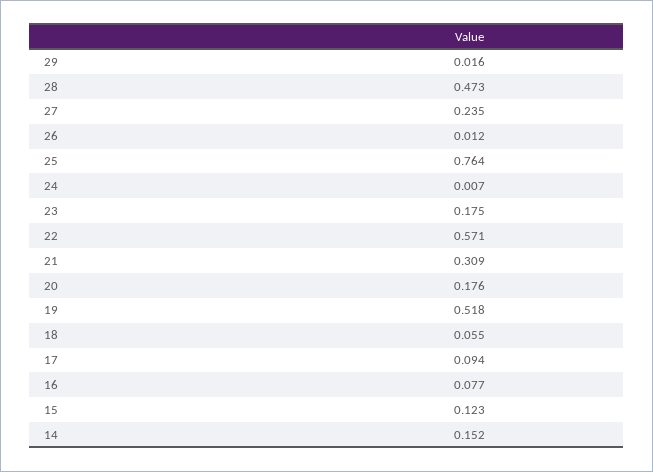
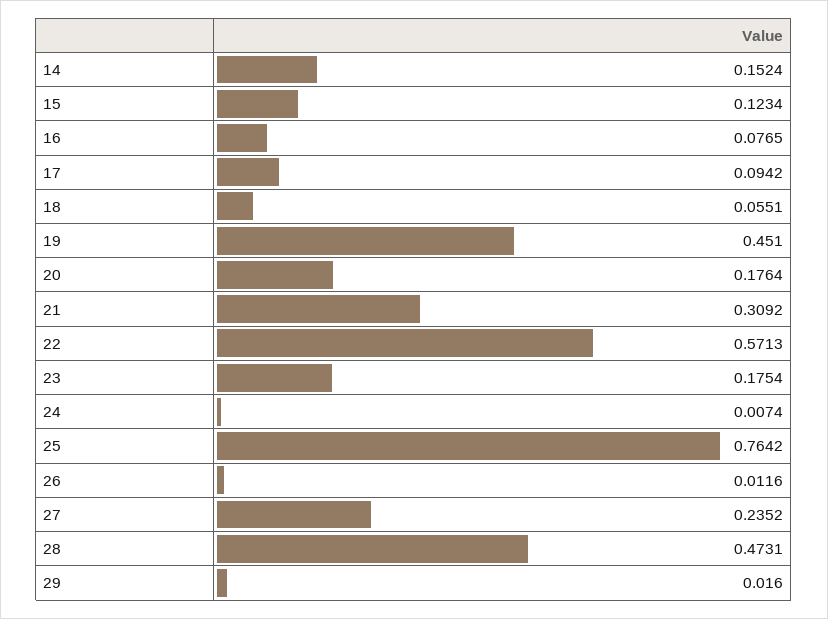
  {
    "29": 0.016,
    "28": 0.4731,
    "27": 0.2352,
    "26": 0.0116,
    "25": 0.7642,
    "24": 0.0074,
    "23": 0.1754,
    "22": 0.5713,
    "21": 0.3092,
    "20": 0.1764,
-   "19": 0.518,
+   "19": 0.451,
    "18": 0.0551,
    "17": 0.0942,
    "16": 0.0765,
    "15": 0.1234,
    "14": 0.1524
  }

